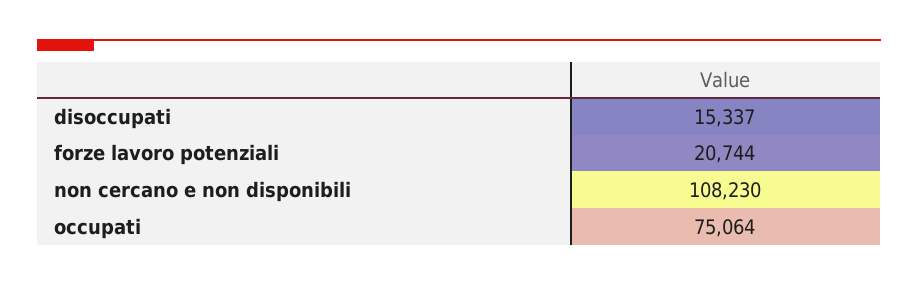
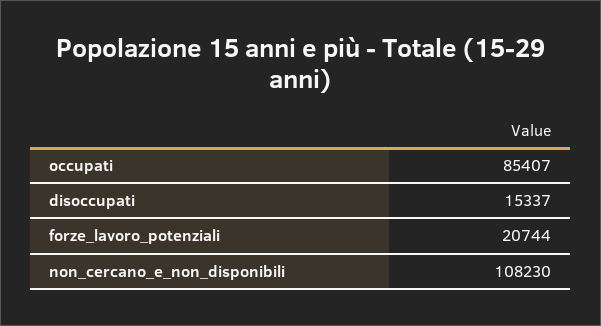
  {
    "disoccupati": 15337,
    "forze lavoro potenziali": 20744,
    "non cercano e non disponibili": 108230,
-   "occupati": 75064
+   "occupati": 85407
  }

